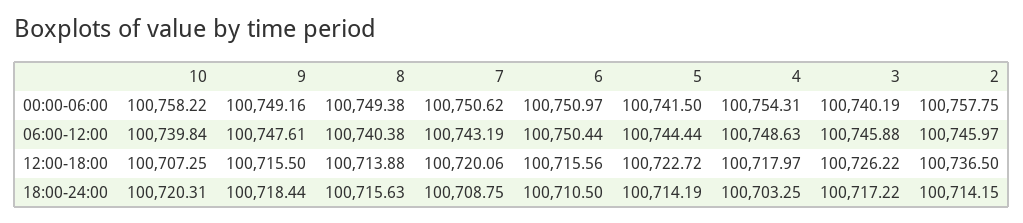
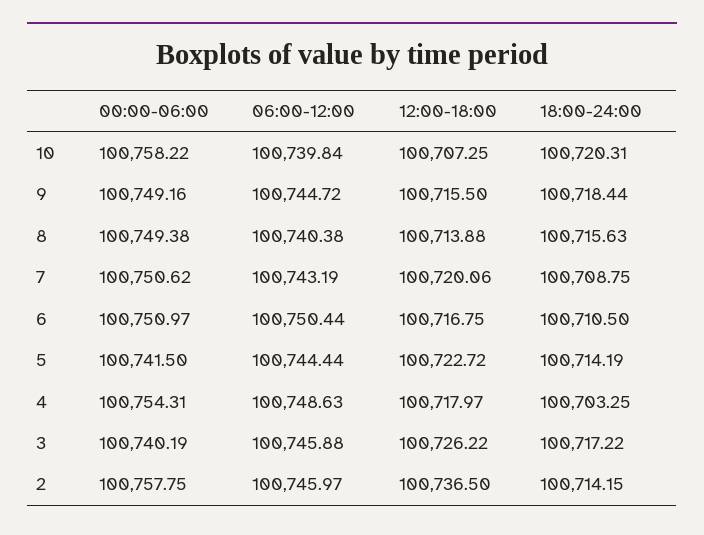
  {
    "10": {
      "00:00-06:00": 100758.22,
      "06:00-12:00": 100739.84,
      "12:00-18:00": 100707.25,
      "18:00-24:00": 100720.31
    },
    "9": {
      "00:00-06:00": 100749.16,
-     "06:00-12:00": 100747.61,
+     "06:00-12:00": 100744.72,
      "12:00-18:00": 100715.5,
      "18:00-24:00": 100718.44
    },
    "8": {
      "00:00-06:00": 100749.38,
      "06:00-12:00": 100740.38,
      "12:00-18:00": 100713.88,
      "18:00-24:00": 100715.63
    },
    "7": {
      "00:00-06:00": 100750.62,
      "06:00-12:00": 100743.19,
      "12:00-18:00": 100720.06,
      "18:00-24:00": 100708.75
    },
    "6": {
      "00:00-06:00": 100750.97,
      "06:00-12:00": 100750.44,
-     "12:00-18:00": 100715.56,
+     "12:00-18:00": 100716.75,
      "18:00-24:00": 100710.5
    },
    "5": {
      "00:00-06:00": 100741.5,
      "06:00-12:00": 100744.44,
      "12:00-18:00": 100722.72,
      "18:00-24:00": 100714.19
    },
    "4": {
      "00:00-06:00": 100754.31,
      "06:00-12:00": 100748.63,
      "12:00-18:00": 100717.97,
      "18:00-24:00": 100703.25
    },
    "3": {
      "00:00-06:00": 100740.19,
      "06:00-12:00": 100745.88,
      "12:00-18:00": 100726.22,
      "18:00-24:00": 100717.22
    },
    "2": {
      "00:00-06:00": 100757.75,
      "06:00-12:00": 100745.97,
      "12:00-18:00": 100736.5,
      "18:00-24:00": 100714.15
    }
  }

